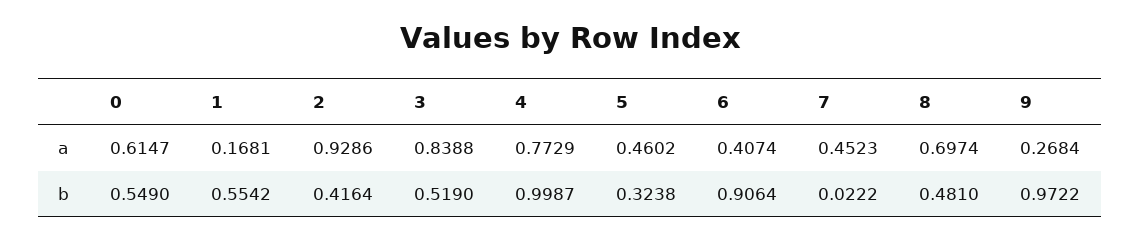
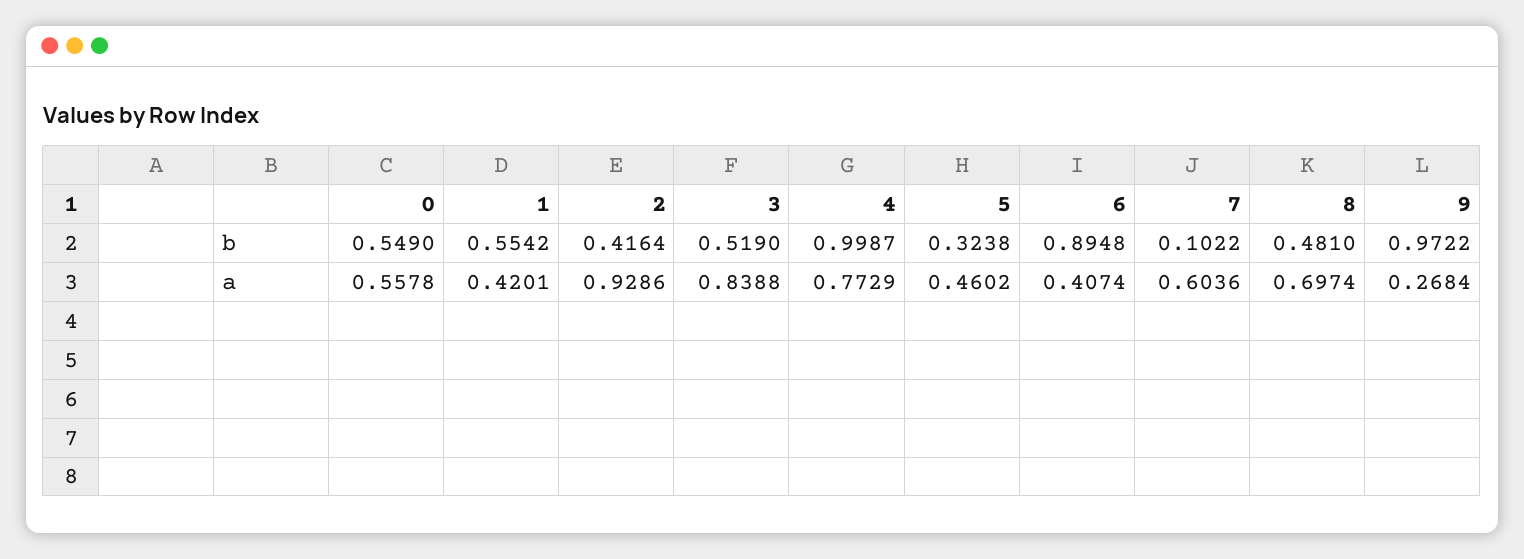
  {
    "0": {
-     "a": 0.6147,
+     "a": 0.5578,
      "b": 0.549
    },
    "1": {
-     "a": 0.1681,
+     "a": 0.4201,
      "b": 0.5542
    },
    "2": {
      "a": 0.9286,
      "b": 0.4164
    },
    "3": {
      "a": 0.8388,
      "b": 0.519
    },
    "4": {
      "a": 0.7729,
      "b": 0.9987
    },
    "5": {
      "a": 0.4602,
      "b": 0.3238
    },
    "6": {
      "a": 0.4074,
-     "b": 0.9064
+     "b": 0.8948
    },
    "7": {
-     "a": 0.4523,
+     "a": 0.6036,
-     "b": 0.0222
+     "b": 0.1022
    },
    "8": {
      "a": 0.6974,
      "b": 0.481
    },
    "9": {
      "a": 0.2684,
      "b": 0.9722
    }
  }

